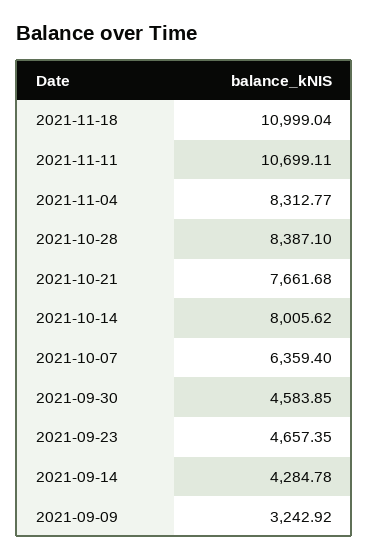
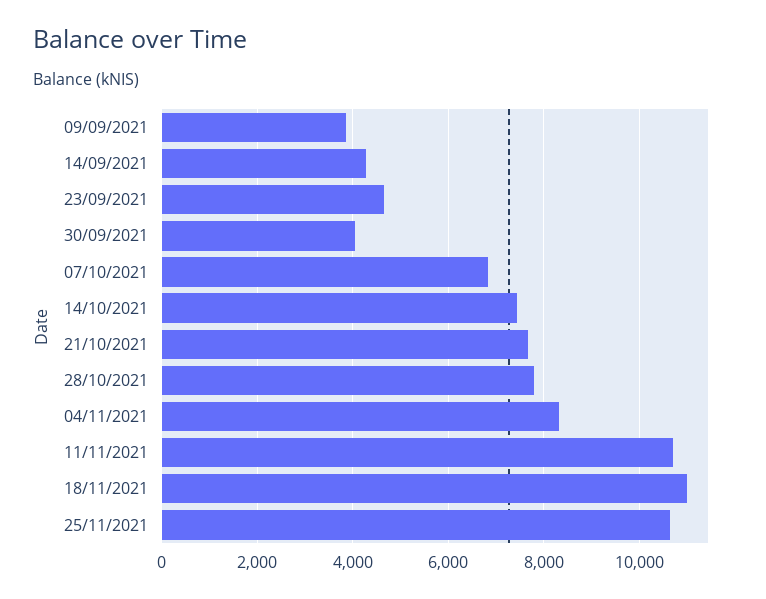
  {
    "2021-11-18": 10999.04,
    "2021-11-11": 10699.11,
    "2021-11-04": 8312.77,
-   "2021-10-28": 8387.1,
+   "2021-10-28": 7800,
    "2021-10-21": 7661.68,
-   "2021-10-14": 8005.62,
+   "2021-10-14": 7400,
-   "2021-10-07": 6359.4,
+   "2021-10-07": 6800,
-   "2021-09-30": 4583.85,
+   "2021-09-30": 4000,
    "2021-09-23": 4657.35,
    "2021-09-14": 4284.78,
-   "2021-09-09": 3242.92
+   "2021-09-09": 3800,
+   "25/11/2021": 10600
  }

